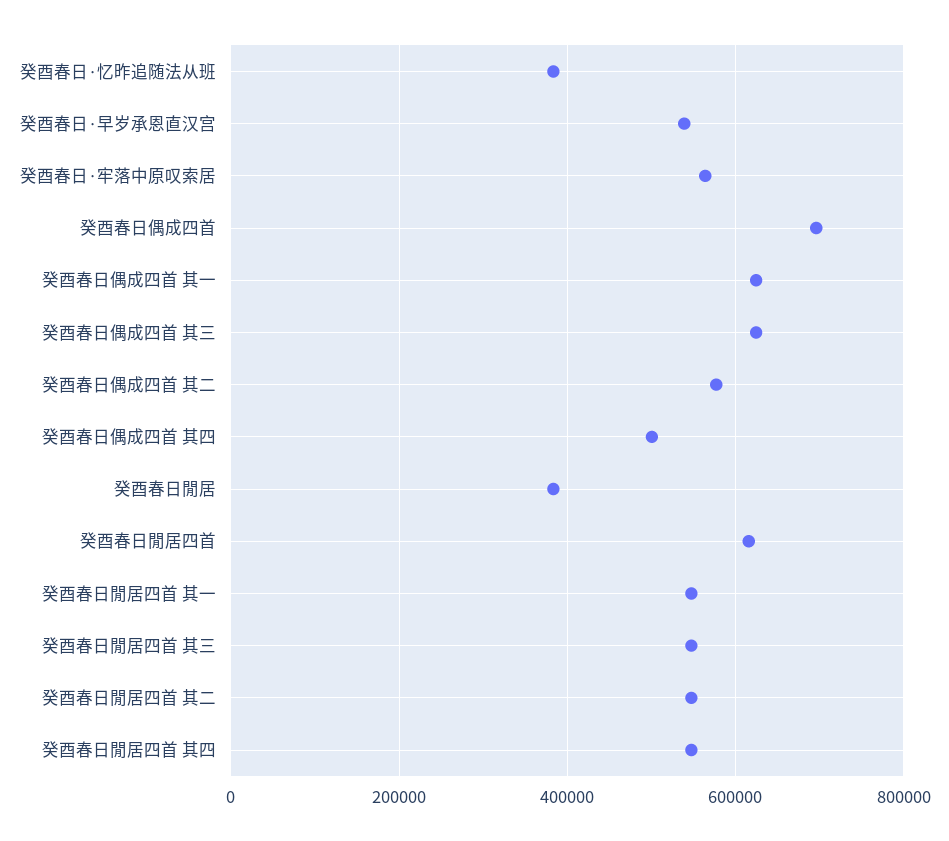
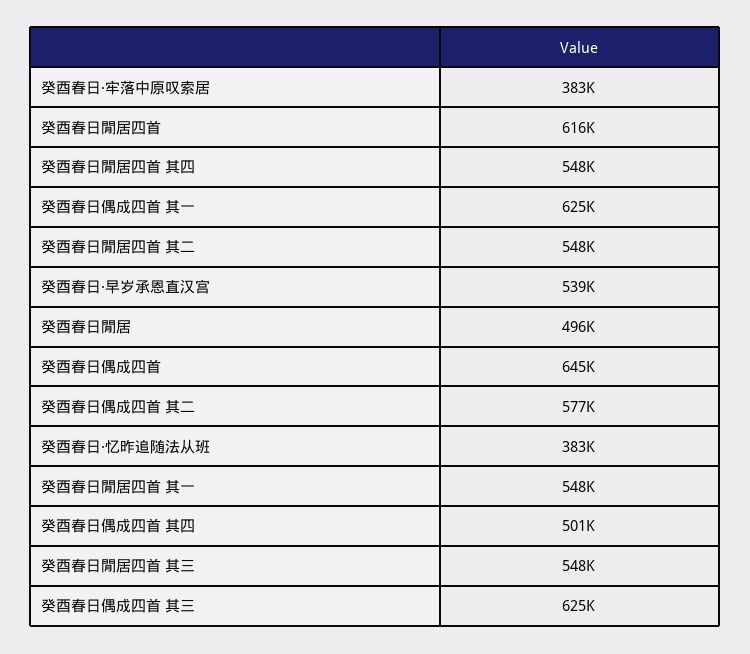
  {
    "癸酉春日·忆昨追随法从班": 383000,
    "癸酉春日·早岁承恩直汉宫": 539000,
-   "癸酉春日·牢落中原叹索居": 560000,
+   "癸酉春日·牢落中原叹索居": 383000,
-   "癸酉春日偶成四首": 700000,
+   "癸酉春日偶成四首": 645000,
    "癸酉春日偶成四首 其一": 625000,
    "癸酉春日偶成四首 其三": 625000,
    "癸酉春日偶成四首 其二": 577000,
    "癸酉春日偶成四首 其四": 501000,
-   "癸酉春日閒居": 380000,
+   "癸酉春日閒居": 496000,
    "癸酉春日閒居四首": 616000,
    "癸酉春日閒居四首 其一": 548000,
    "癸酉春日閒居四首 其三": 548000,
    "癸酉春日閒居四首 其二": 548000,
    "癸酉春日閒居四首 其四": 548000
  }

